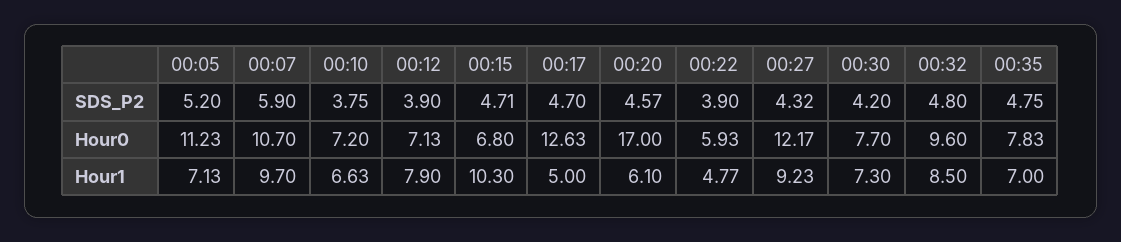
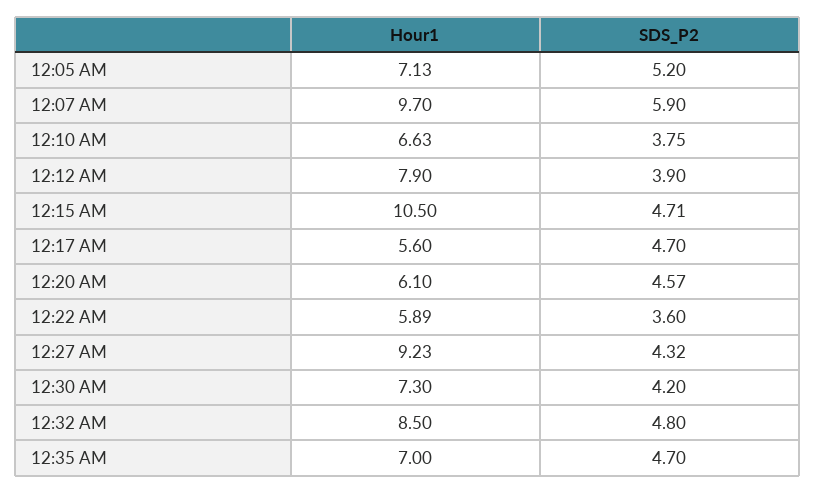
  {
    "00:05": {
      "SDS_P2": 5.2,
-     "Hour0": 11.23,
      "Hour1": 7.13
    },
    "00:07": {
      "SDS_P2": 5.9,
-     "Hour0": 10.7,
      "Hour1": 9.7
    },
    "00:10": {
      "SDS_P2": 3.75,
-     "Hour0": 7.2,
      "Hour1": 6.63
    },
    "00:12": {
      "SDS_P2": 3.9,
-     "Hour0": 7.13,
      "Hour1": 7.9
    },
    "00:15": {
      "SDS_P2": 4.71,
-     "Hour0": 6.8,
-     "Hour1": 10.3
+     "Hour1": 10.5
    },
    "00:17": {
      "SDS_P2": 4.7,
-     "Hour0": 12.63,
-     "Hour1": 5
+     "Hour1": 5.6
    },
    "00:20": {
      "SDS_P2": 4.57,
-     "Hour0": 17,
      "Hour1": 6.1
    },
    "00:22": {
-     "SDS_P2": 3.9,
+     "SDS_P2": 3.6,
-     "Hour0": 5.93,
-     "Hour1": 4.77
+     "Hour1": 5.89
    },
    "00:27": {
      "SDS_P2": 4.32,
-     "Hour0": 12.17,
      "Hour1": 9.23
    },
    "00:30": {
      "SDS_P2": 4.2,
-     "Hour0": 7.7,
      "Hour1": 7.3
    },
    "00:32": {
      "SDS_P2": 4.8,
-     "Hour0": 9.6,
      "Hour1": 8.5
    },
    "00:35": {
-     "SDS_P2": 4.75,
+     "SDS_P2": 4.7,
-     "Hour0": 7.83,
      "Hour1": 7
    }
  }

